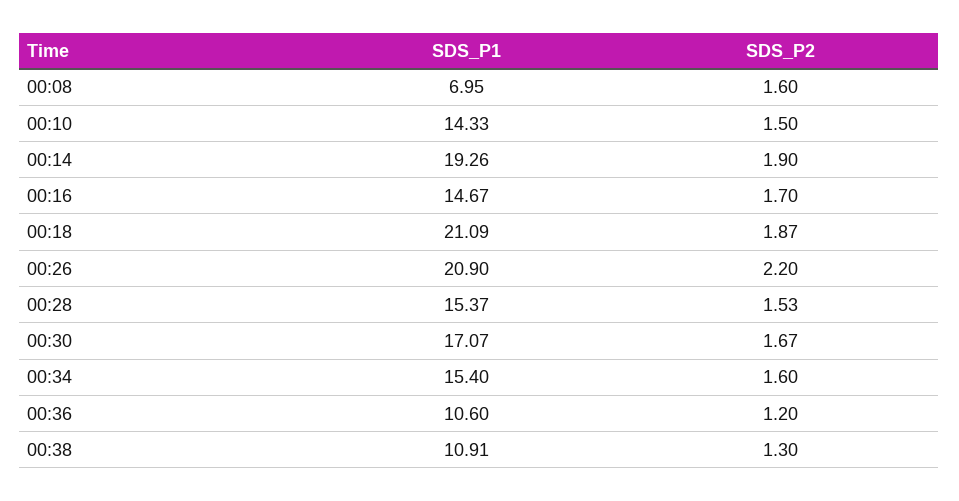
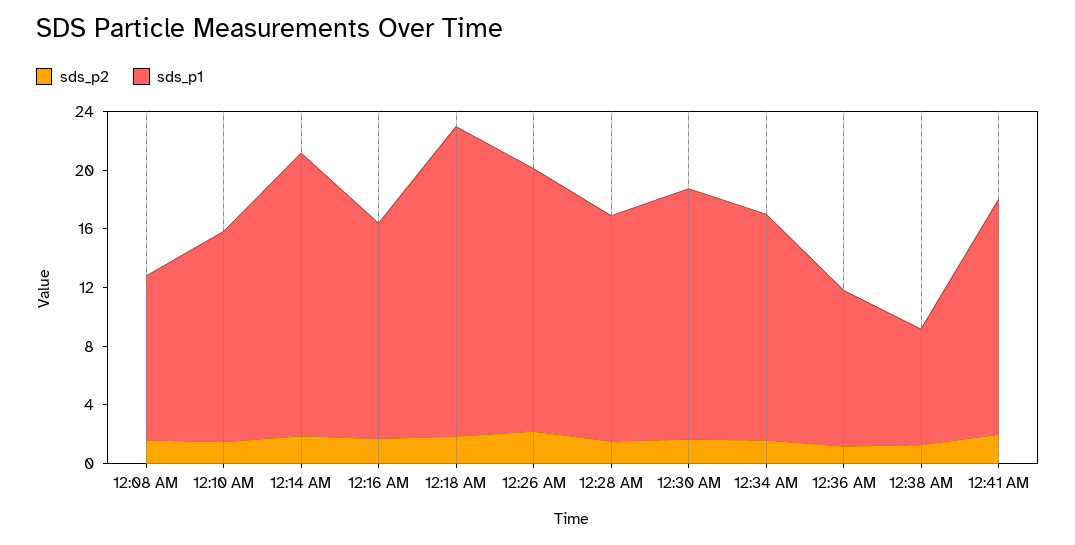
  {
    "SDS_P1": {
-     "00:08": 6.95,
+     "00:08": 11,
      "00:10": 14.33,
      "00:14": 19.26,
      "00:16": 14.67,
      "00:18": 21.09,
-     "00:26": 20.9,
+     "00:26": 18,
      "00:28": 15.37,
      "00:30": 17.07,
      "00:34": 15.4,
      "00:36": 10.6,
-     "00:38": 10.91
+     "00:38": 8,
+     "12:41 AM": 16
    },
    "SDS_P2": {
      "00:08": 1.6,
      "00:10": 1.5,
      "00:14": 1.9,
      "00:16": 1.7,
      "00:18": 1.87,
      "00:26": 2.2,
      "00:28": 1.53,
      "00:30": 1.67,
      "00:34": 1.6,
      "00:36": 1.2,
-     "00:38": 1.3
+     "00:38": 1.3,
+     "12:41 AM": 2
    }
  }

